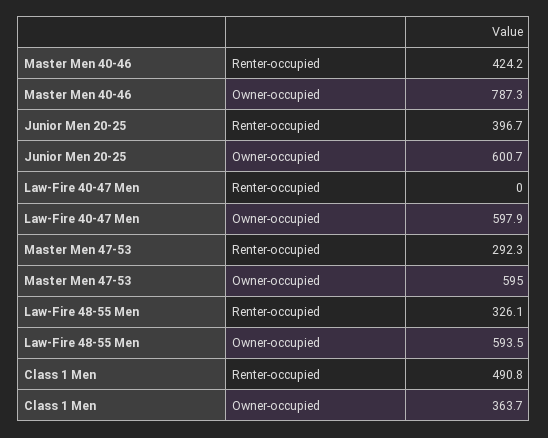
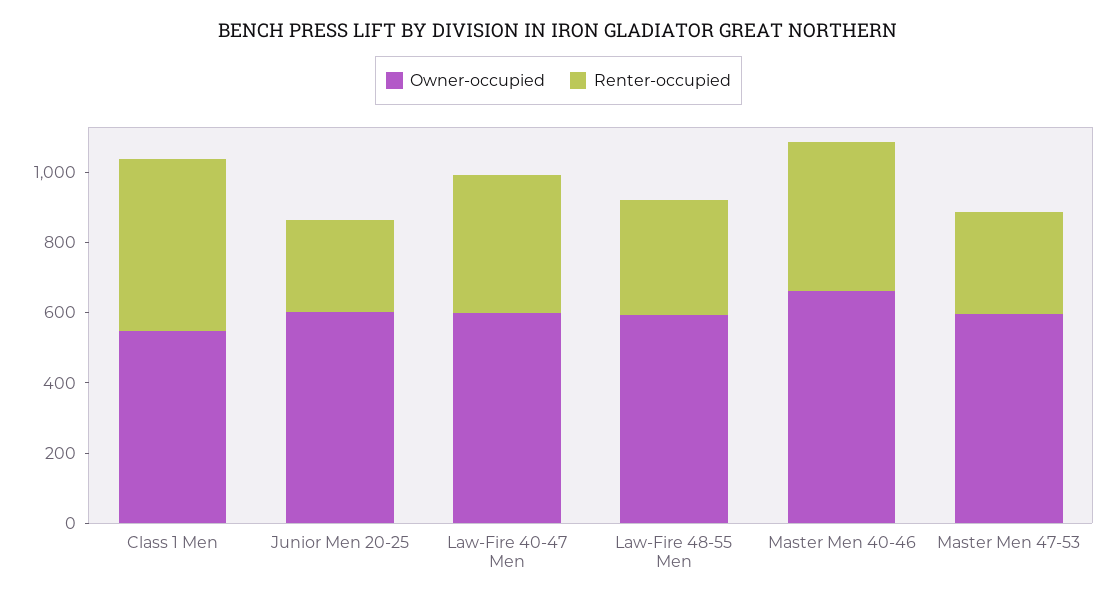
  {
    "Renter-occupied": {
      "Master Men 40-46": 424.2,
-     "Junior Men 20-25": 396.7,
+     "Junior Men 20-25": 250,
-     "Law-Fire 40-47 Men": 0,
+     "Law-Fire 40-47 Men": 400,
      "Master Men 47-53": 292.3,
      "Law-Fire 48-55 Men": 326.1,
      "Class 1 Men": 490.8
    },
    "Owner-occupied": {
-     "Master Men 40-46": 787.3,
+     "Master Men 40-46": 650,
      "Junior Men 20-25": 600.7,
      "Law-Fire 40-47 Men": 597.9,
      "Master Men 47-53": 595,
      "Law-Fire 48-55 Men": 593.5,
-     "Class 1 Men": 363.7
+     "Class 1 Men": 550
    }
  }

